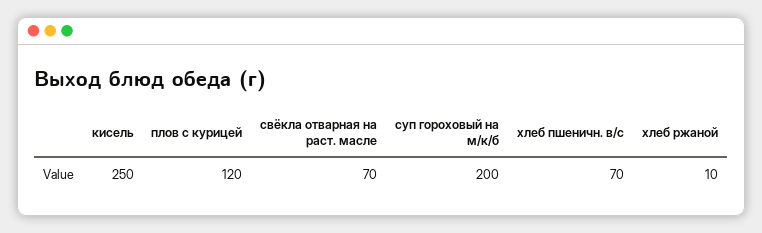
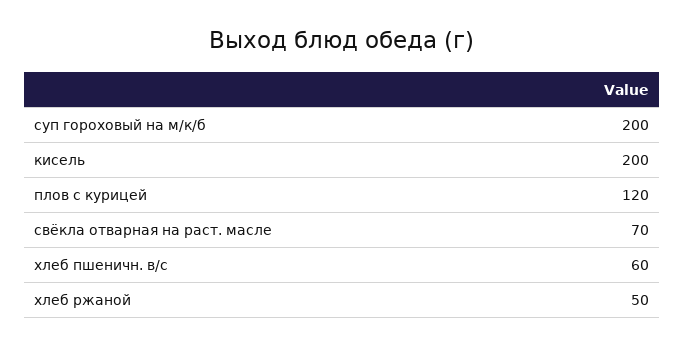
  {
-   "кисель": 250,
+   "кисель": 200,
    "плов с курицей": 120,
    "свёкла отварная на раст. масле": 70,
    "суп гороховый на м/к/б": 200,
-   "хлеб пшеничн. в/с": 70,
+   "хлеб пшеничн. в/с": 60,
-   "хлеб ржаной": 10
+   "хлеб ржаной": 50
  }

